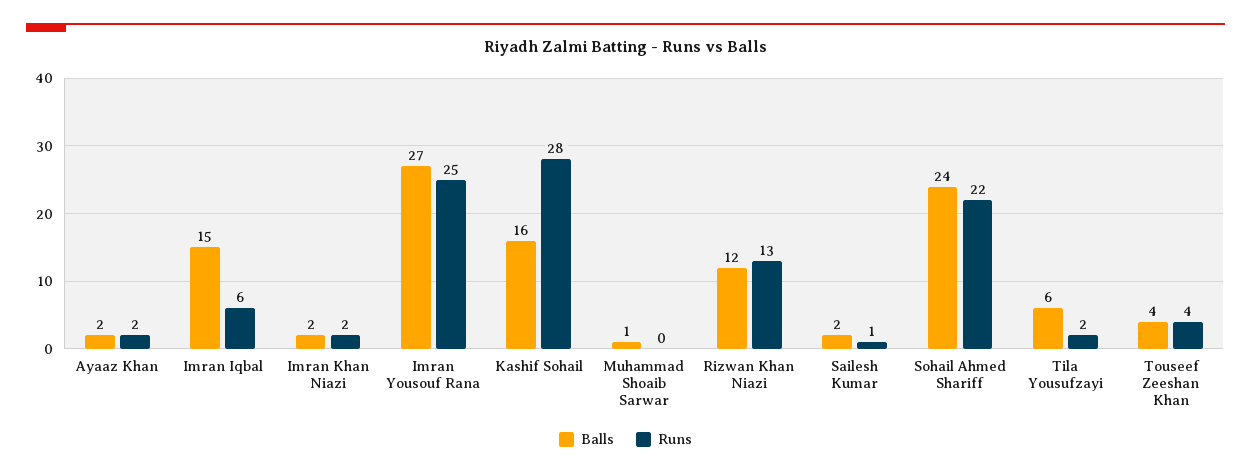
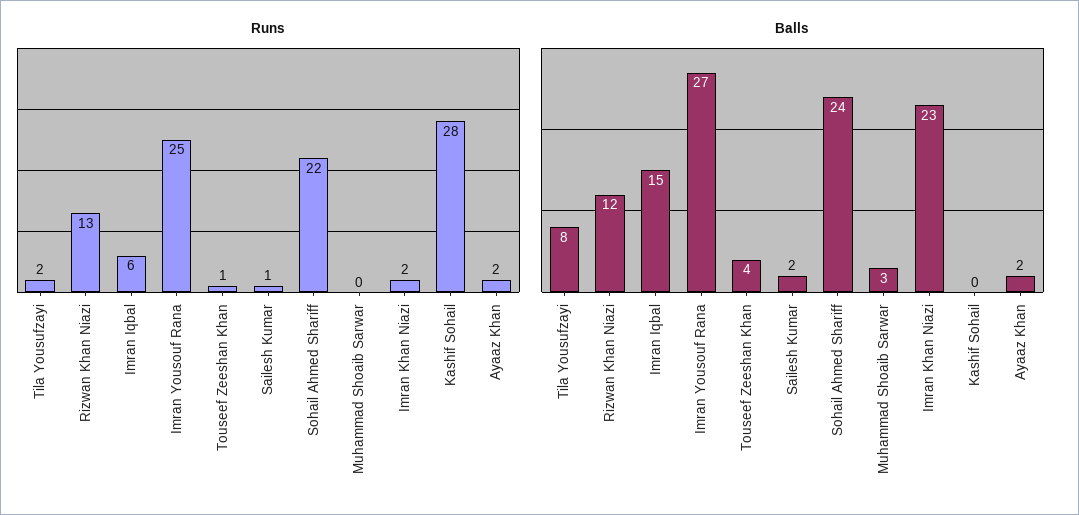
  {
    "Balls": {
      "Ayaaz Khan": 2,
      "Imran Iqbal": 15,
-     "Imran Khan Niazi": 2,
+     "Imran Khan Niazi": 23,
      "Imran Yousouf Rana": 27,
-     "Kashif Sohail": 16,
+     "Kashif Sohail": 0,
-     "Muhammad Shoaib Sarwar": 1,
+     "Muhammad Shoaib Sarwar": 3,
      "Rizwan Khan Niazi": 12,
      "Sailesh Kumar": 2,
      "Sohail Ahmed Shariff": 24,
-     "Tila Yousufzayi": 6,
+     "Tila Yousufzayi": 8,
      "Touseef Zeeshan Khan": 4
    },
    "Runs": {
      "Ayaaz Khan": 2,
      "Imran Iqbal": 6,
      "Imran Khan Niazi": 2,
      "Imran Yousouf Rana": 25,
      "Kashif Sohail": 28,
      "Muhammad Shoaib Sarwar": 0,
      "Rizwan Khan Niazi": 13,
      "Sailesh Kumar": 1,
      "Sohail Ahmed Shariff": 22,
      "Tila Yousufzayi": 2,
-     "Touseef Zeeshan Khan": 4
+     "Touseef Zeeshan Khan": 1
    }
  }

